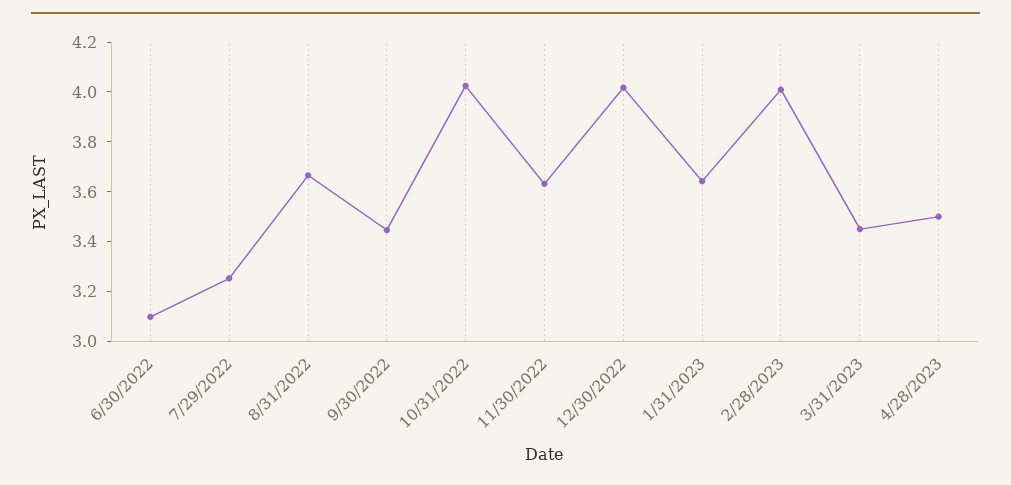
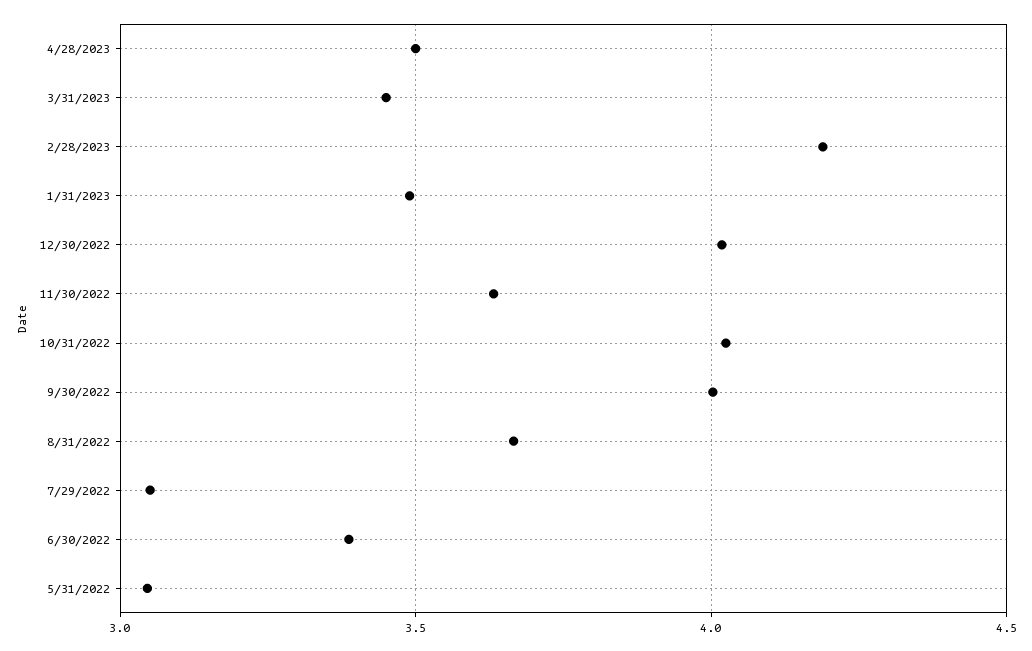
  {
-   "6/30/2022": 3.1,
+   "6/30/2022": 3.4,
-   "7/29/2022": 3.25,
+   "7/29/2022": 3.05,
    "8/31/2022": 3.65,
-   "9/30/2022": 3.45,
+   "9/30/2022": 4,
    "10/31/2022": 4.05,
    "11/30/2022": 3.65,
    "12/30/2022": 4,
-   "1/31/2023": 3.65,
+   "1/31/2023": 3.5,
-   "2/28/2023": 4,
+   "2/28/2023": 4.2,
    "3/31/2023": 3.45,
-   "4/28/2023": 3.5
+   "4/28/2023": 3.5,
+   "5/31/2022": 3.05
  }

